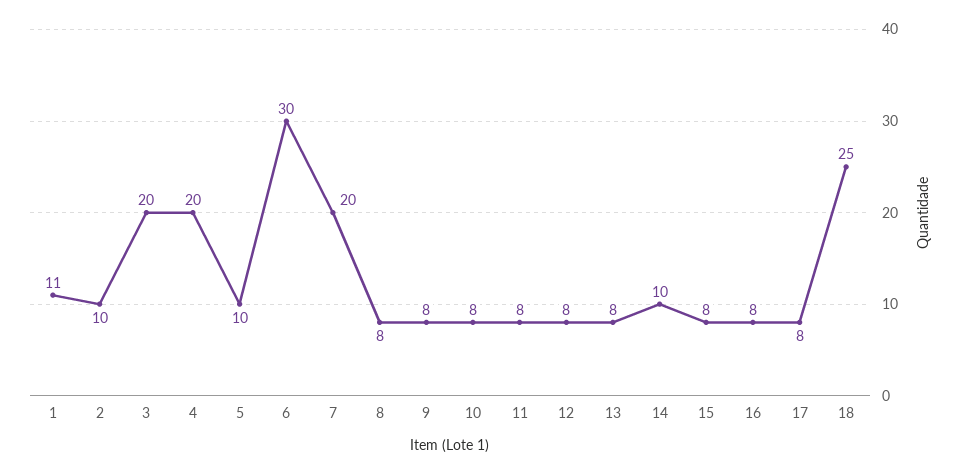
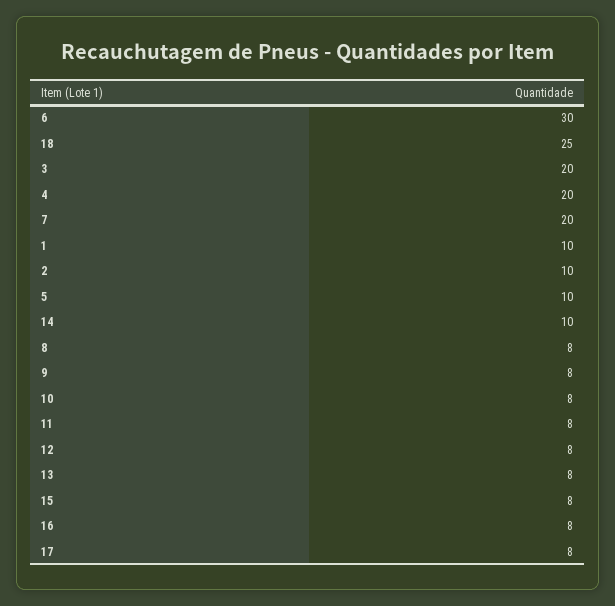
  {
-   "1": 11,
+   "1": 10,
    "2": 10,
    "3": 20,
    "4": 20,
    "5": 10,
    "6": 30,
    "7": 20,
    "8": 8,
    "9": 8,
    "10": 8,
    "11": 8,
    "12": 8,
    "13": 8,
    "14": 10,
    "15": 8,
    "16": 8,
    "17": 8,
    "18": 25
  }

